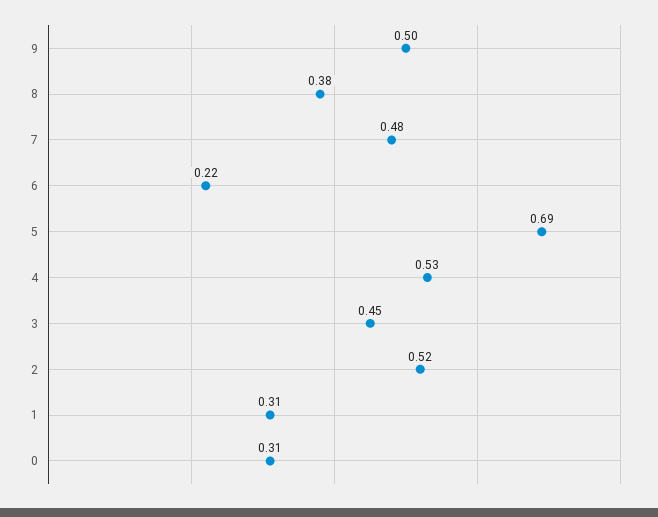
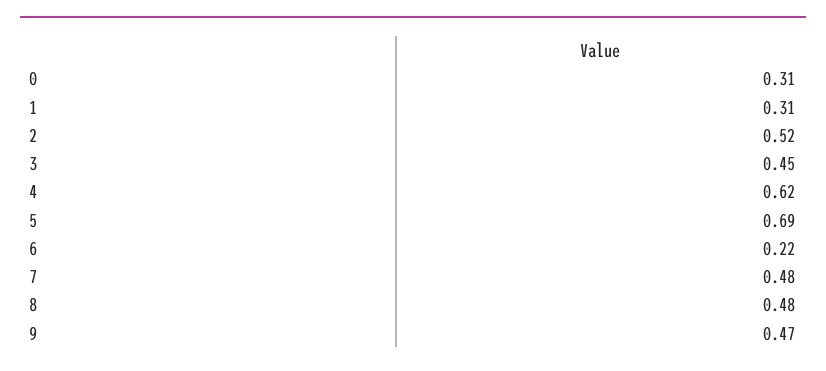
  {
-   "9": 0.5,
+   "9": 0.47,
-   "8": 0.38,
+   "8": 0.48,
    "7": 0.48,
    "6": 0.22,
    "5": 0.69,
-   "4": 0.53,
+   "4": 0.62,
    "3": 0.45,
    "2": 0.52,
    "1": 0.31,
    "0": 0.31
  }

